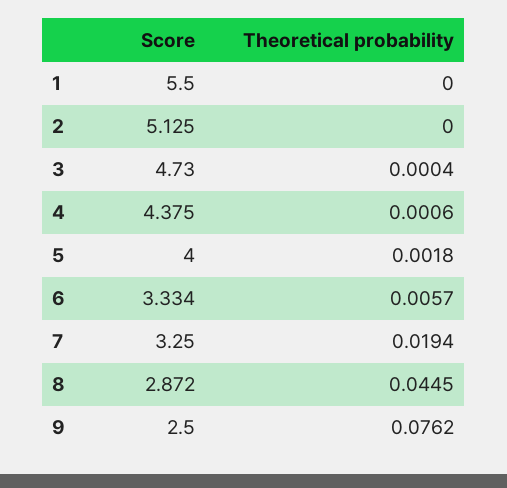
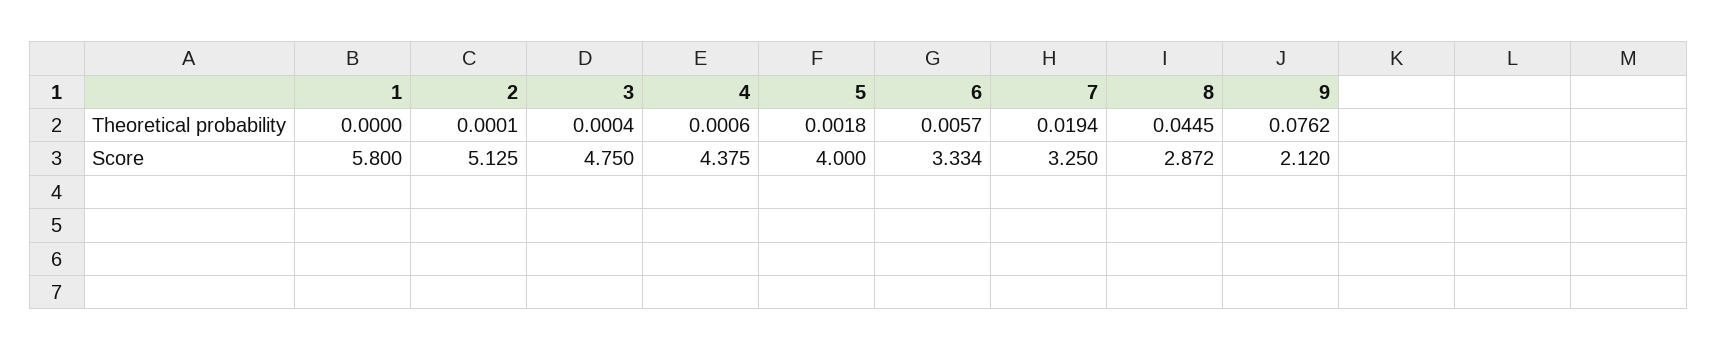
  {
    "Score": {
-     "1": 5.5,
+     "1": 5.8,
      "2": 5.125,
-     "3": 4.73,
+     "3": 4.75,
      "4": 4.375,
      "5": 4,
      "6": 3.334,
      "7": 3.25,
      "8": 2.872,
-     "9": 2.5
+     "9": 2.12
    },
    "Theoretical probability": {
      "1": 0,
-     "2": 0,
+     "2": 0.0001,
      "3": 0.0004,
      "4": 0.0006,
      "5": 0.0018,
      "6": 0.0057,
      "7": 0.0194,
      "8": 0.0445,
      "9": 0.0762
    }
  }

